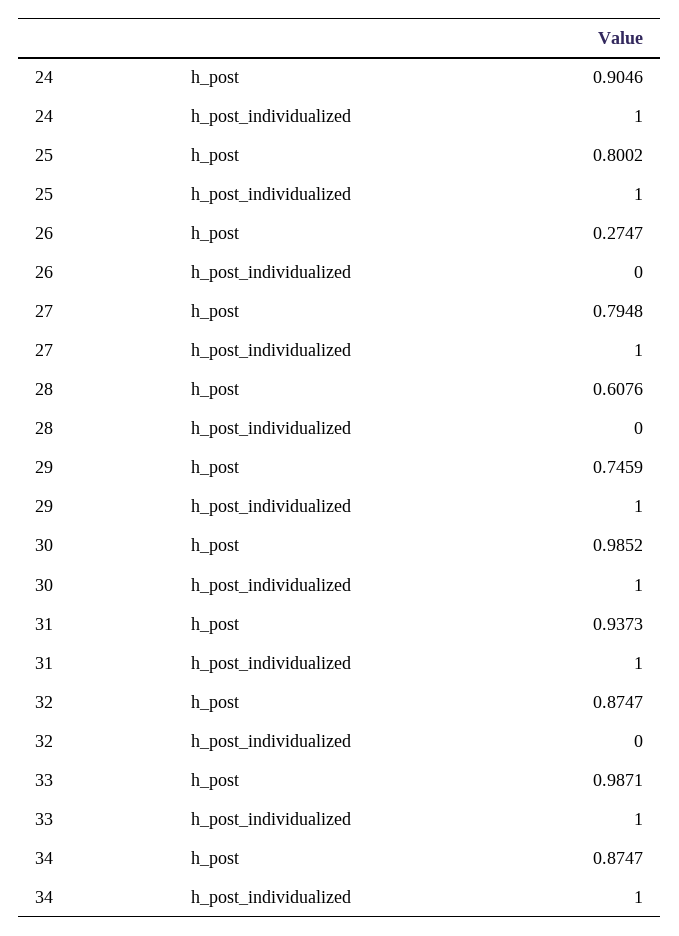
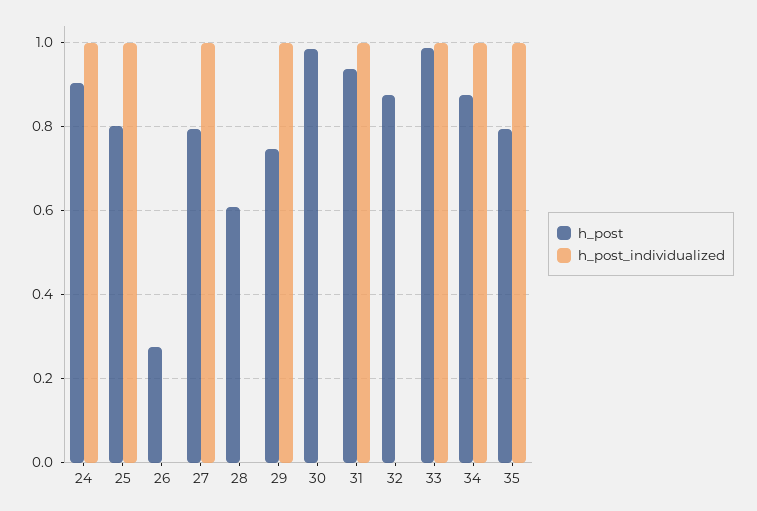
  {
    "h_post": {
      "24": 0.9046,
      "25": 0.8002,
      "26": 0.2747,
      "27": 0.7948,
      "28": 0.6076,
      "29": 0.7459,
      "30": 0.9852,
      "31": 0.9373,
      "32": 0.8747,
      "33": 0.9871,
-     "34": 0.8747
+     "34": 0.8747,
+     "35": 0.8
    },
    "h_post_individualized": {
      "24": 1,
      "25": 1,
      "26": 0,
      "27": 1,
      "28": 0,
      "29": 1,
-     "30": 1,
+     "30": 0,
      "31": 1,
      "32": 0,
      "33": 1,
-     "34": 1
+     "34": 1,
+     "35": 1
    }
  }

